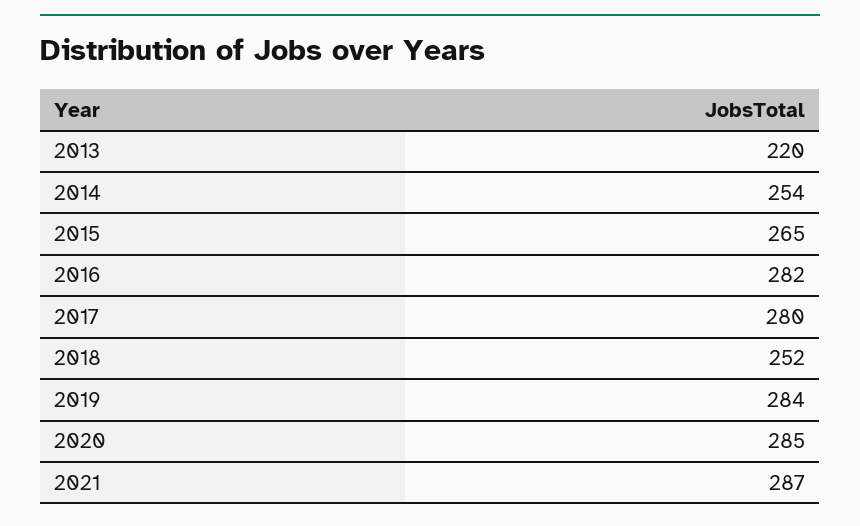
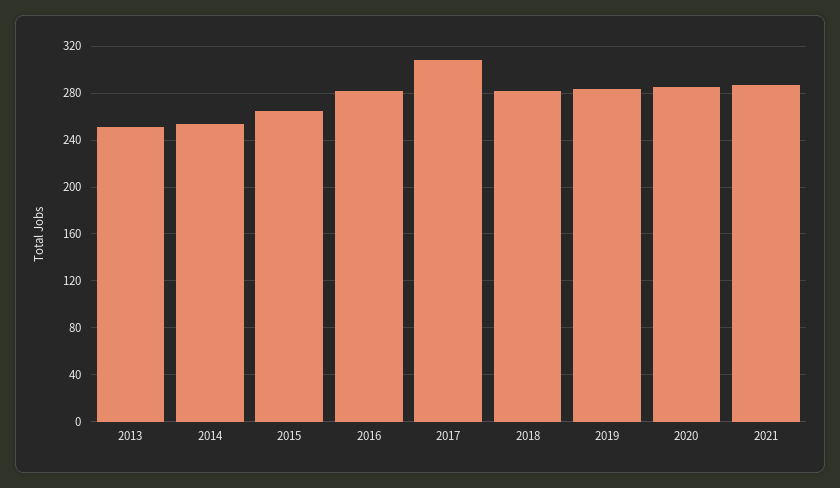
  {
-   "2013": 220,
+   "2013": 250,
    "2014": 254,
    "2015": 265,
    "2016": 282,
-   "2017": 280,
+   "2017": 310,
-   "2018": 252,
+   "2018": 280,
    "2019": 284,
    "2020": 285,
    "2021": 287
  }

